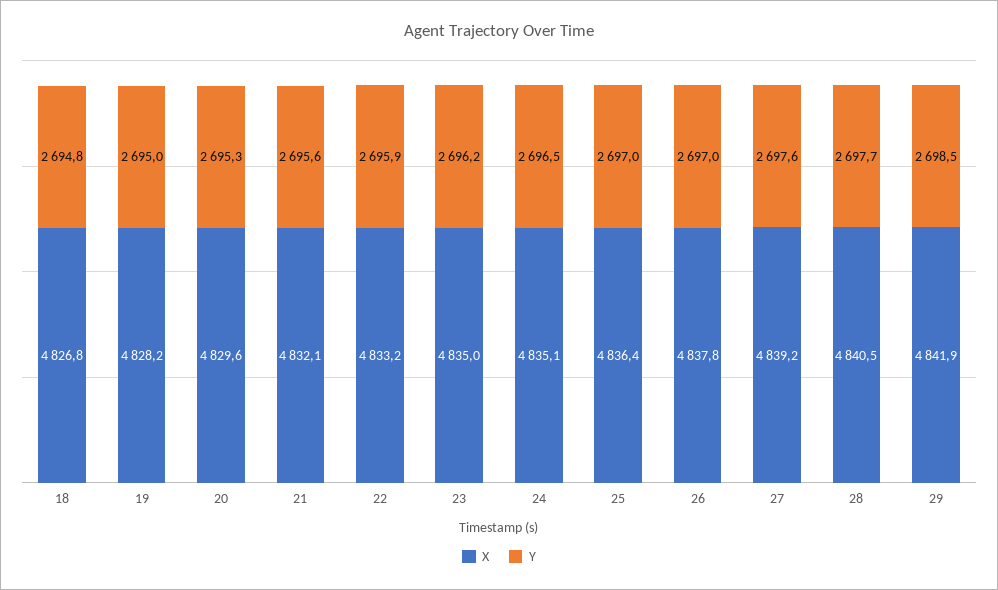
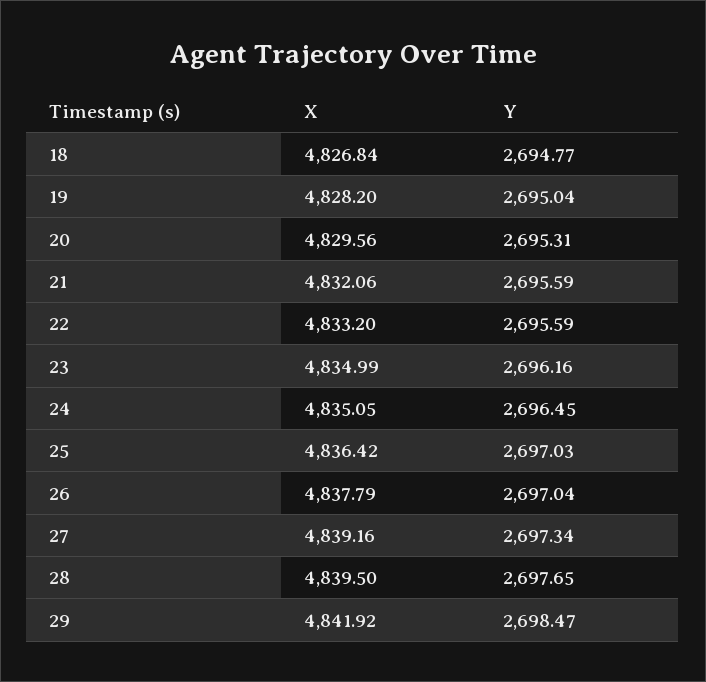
  {
    "X": {
      "18": 4826.84,
      "19": 4828.2,
      "20": 4829.56,
      "21": 4832.06,
      "22": 4833.2,
      "23": 4834.99,
      "24": 4835.05,
      "25": 4836.42,
      "26": 4837.79,
      "27": 4839.16,
-     "28": 4840.5,
+     "28": 4839.5,
      "29": 4841.92
    },
    "Y": {
      "18": 2694.77,
      "19": 2695.04,
      "20": 2695.31,
      "21": 2695.59,
-     "22": 2695.9,
+     "22": 2695.59,
      "23": 2696.16,
      "24": 2696.45,
      "25": 2697.03,
      "26": 2697.04,
-     "27": 2697.6,
+     "27": 2697.34,
      "28": 2697.65,
      "29": 2698.47
    }
  }

